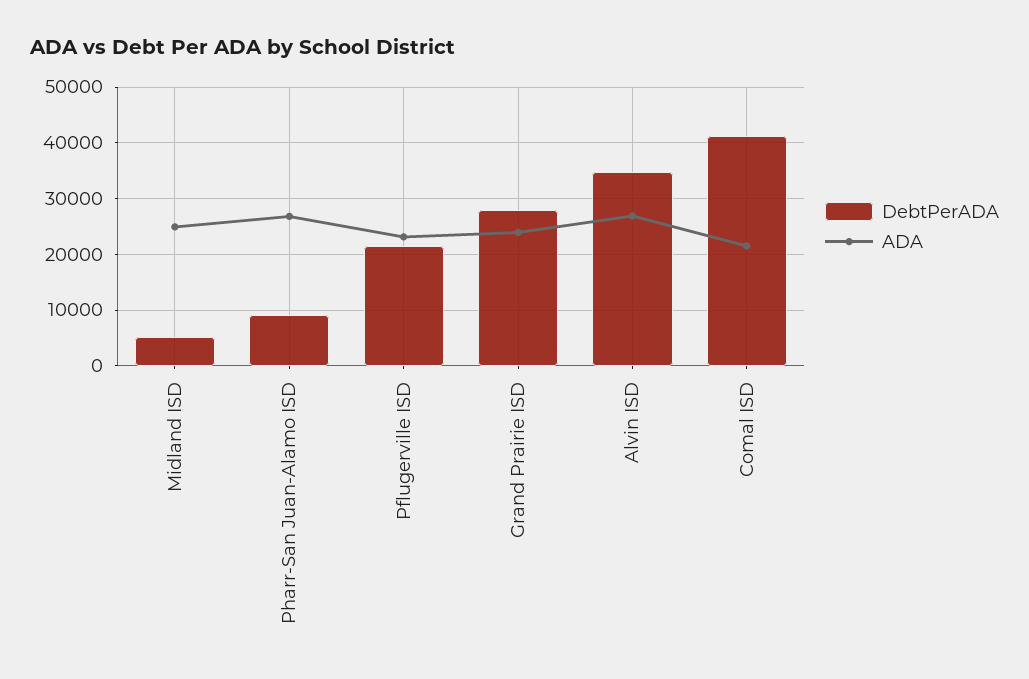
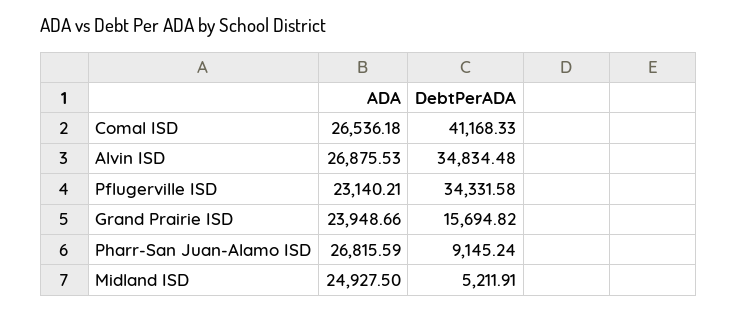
  {
    "DebtPerADA": {
      "Midland ISD": 5211.91,
      "Pharr-San Juan-Alamo ISD": 9145.24,
-     "Pflugerville ISD": 22000,
+     "Pflugerville ISD": 34331.58,
-     "Grand Prairie ISD": 28000,
+     "Grand Prairie ISD": 15694.82,
      "Alvin ISD": 34834.48,
      "Comal ISD": 41168.33
    },
    "ADA": {
      "Midland ISD": 24927.5,
      "Pharr-San Juan-Alamo ISD": 26815.59,
      "Pflugerville ISD": 23140.21,
      "Grand Prairie ISD": 23948.66,
      "Alvin ISD": 26875.53,
-     "Comal ISD": 22000
+     "Comal ISD": 26536.18
    }
  }

